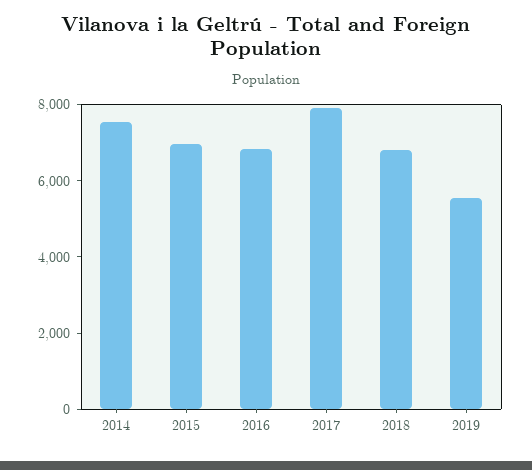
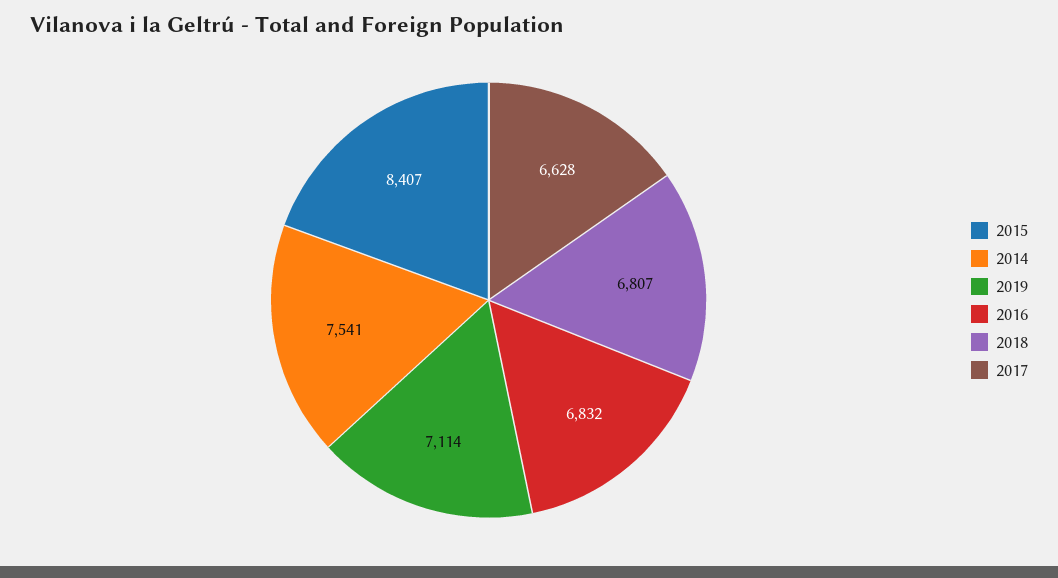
  {
    "2014": 7541,
-   "2015": 7000,
+   "2015": 8407,
    "2016": 6832,
-   "2017": 8000,
+   "2017": 6628,
    "2018": 6807,
-   "2019": 5500
+   "2019": 7114
  }

